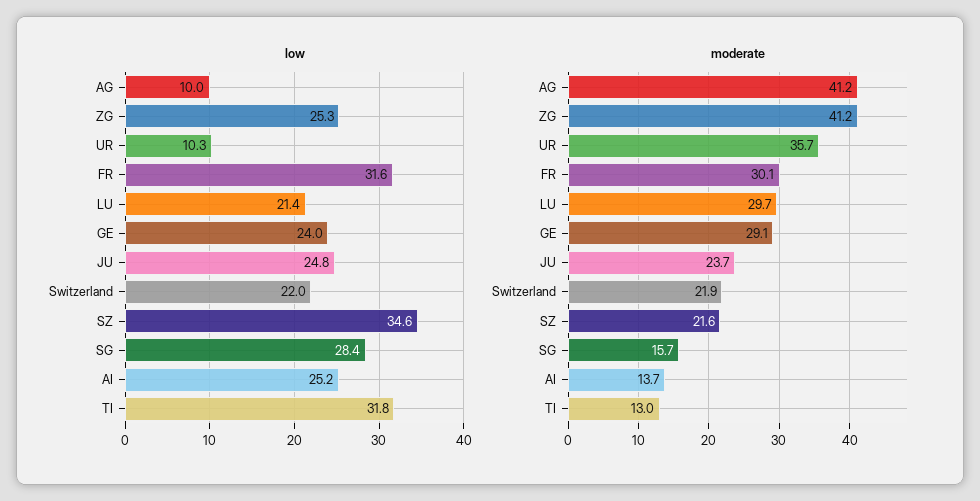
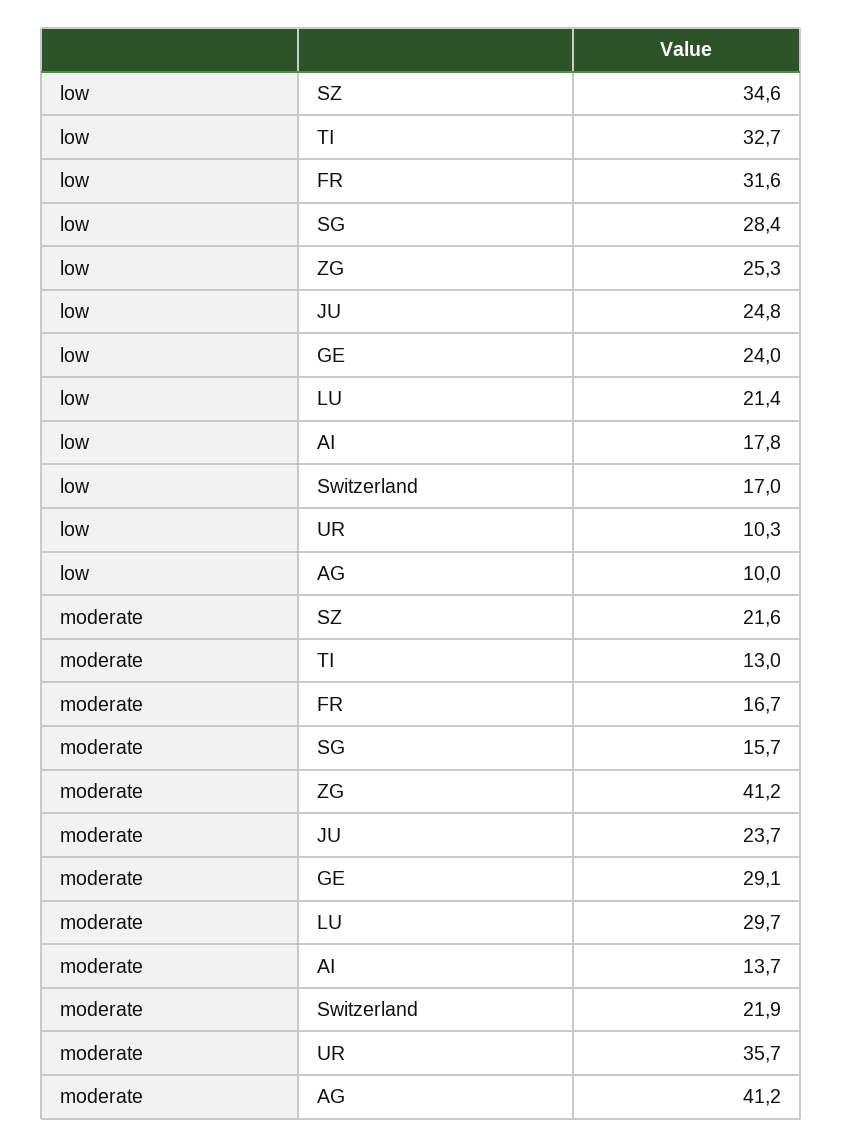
  {
    "low": {
      "AG": 10,
      "ZG": 25.3,
      "UR": 10.3,
      "FR": 31.6,
      "LU": 21.4,
      "GE": 24,
      "JU": 24.8,
-     "Switzerland": 22,
+     "Switzerland": 17,
      "SZ": 34.6,
      "SG": 28.4,
-     "AI": 25.2,
+     "AI": 17.8,
-     "TI": 31.8
+     "TI": 32.7
    },
    "moderate": {
      "AG": 41.2,
      "ZG": 41.2,
      "UR": 35.7,
-     "FR": 30.1,
+     "FR": 16.7,
      "LU": 29.7,
      "GE": 29.1,
      "JU": 23.7,
      "Switzerland": 21.9,
      "SZ": 21.6,
      "SG": 15.7,
      "AI": 13.7,
      "TI": 13
    }
  }

